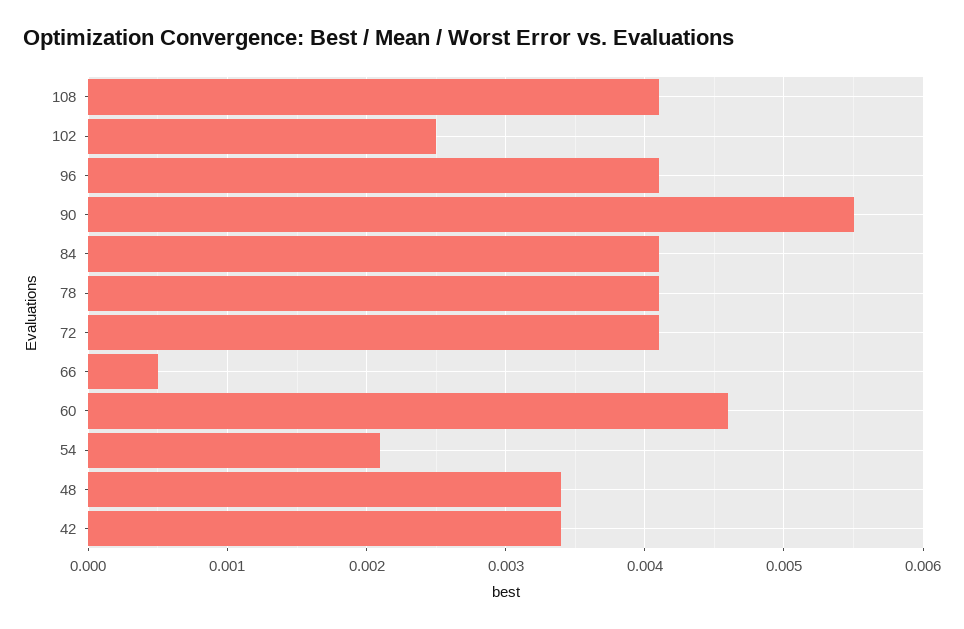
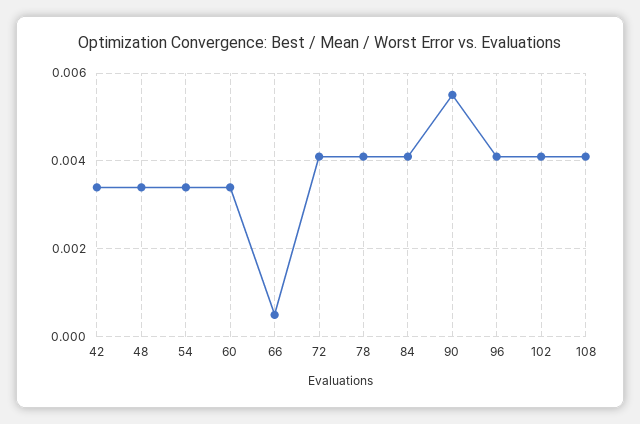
  {
    "108": 0.0041,
-   "102": 0.0025,
+   "102": 0.004,
    "96": 0.0041,
    "90": 0.0055,
    "84": 0.0041,
    "78": 0.0041,
    "72": 0.0041,
    "66": 0.0005,
-   "60": 0.0046,
+   "60": 0.0035,
-   "54": 0.0021,
+   "54": 0.0035,
    "48": 0.0034,
    "42": 0.0034
  }

